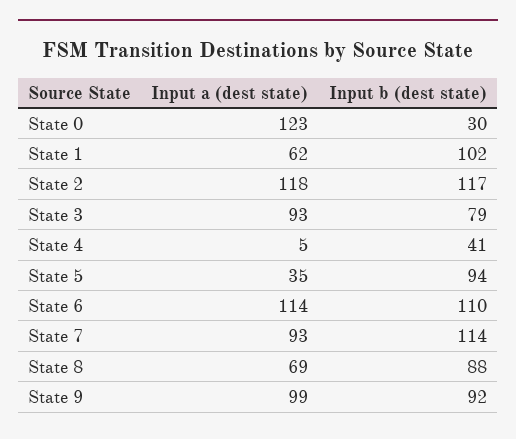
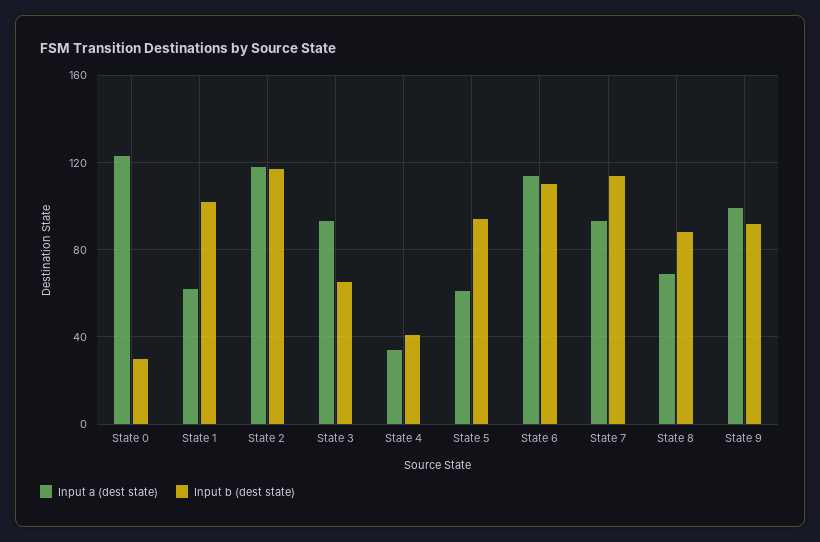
  {
    "Input a (dest state)": {
      "State 0": 123,
      "State 1": 62,
      "State 2": 118,
      "State 3": 93,
-     "State 4": 5,
+     "State 4": 35,
-     "State 5": 35,
+     "State 5": 60,
      "State 6": 114,
      "State 7": 93,
      "State 8": 69,
      "State 9": 99
    },
    "Input b (dest state)": {
      "State 0": 30,
      "State 1": 102,
      "State 2": 117,
-     "State 3": 79,
+     "State 3": 65,
      "State 4": 41,
      "State 5": 94,
      "State 6": 110,
      "State 7": 114,
      "State 8": 88,
      "State 9": 92
    }
  }

